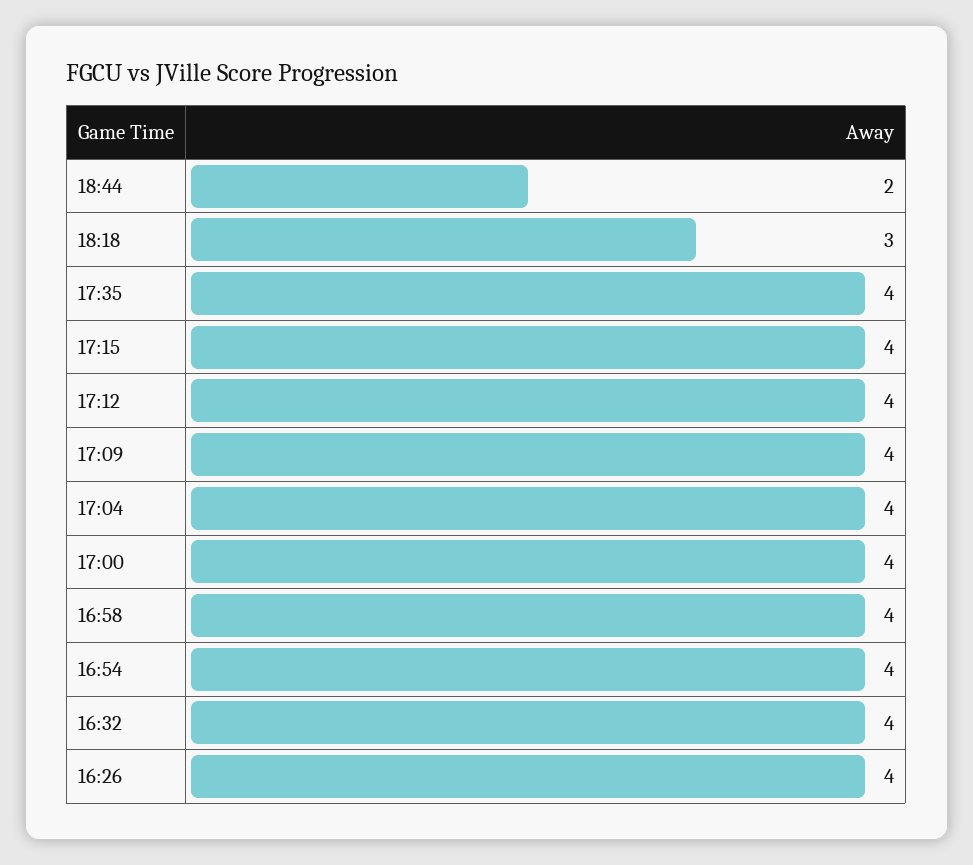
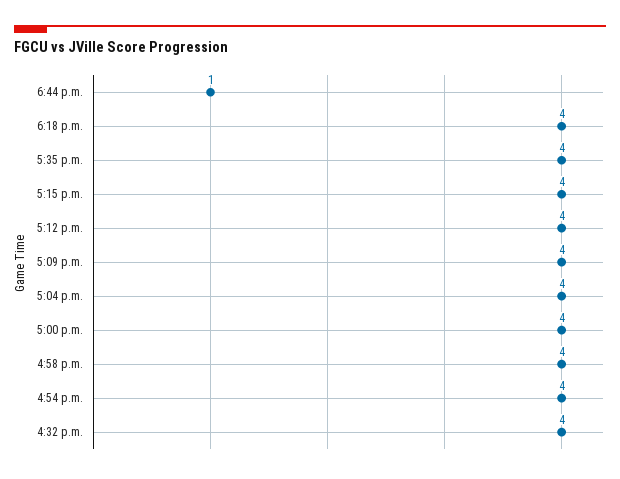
  {
-   "18:44": 2,
+   "18:44": 1,
-   "18:18": 3,
+   "18:18": 4,
    "17:35": 4,
    "17:15": 4,
    "17:12": 4,
    "17:09": 4,
    "17:04": 4,
    "17:00": 4,
    "16:58": 4,
    "16:54": 4,
-   "16:32": 4,
+   "16:32": 4
-   "16:26": 4
  }

